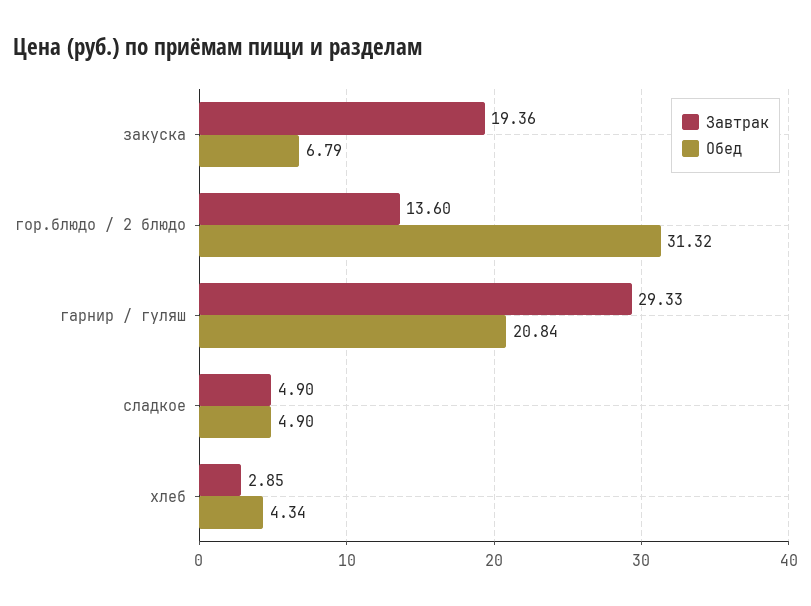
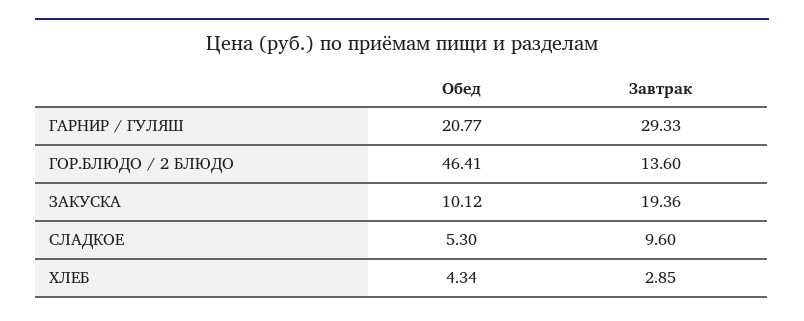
  {
    "Завтрак": {
      "закуска": 19.36,
      "гор.блюдо / 2 блюдо": 13.6,
      "гарнир / гуляш": 29.33,
-     "сладкое": 4.9,
+     "сладкое": 9.6,
      "хлеб": 2.85
    },
    "Обед": {
-     "закуска": 6.79,
+     "закуска": 10.12,
-     "гор.блюдо / 2 блюдо": 31.32,
+     "гор.блюдо / 2 блюдо": 46.41,
-     "гарнир / гуляш": 20.84,
+     "гарнир / гуляш": 20.77,
-     "сладкое": 4.9,
+     "сладкое": 5.3,
      "хлеб": 4.34
    }
  }

